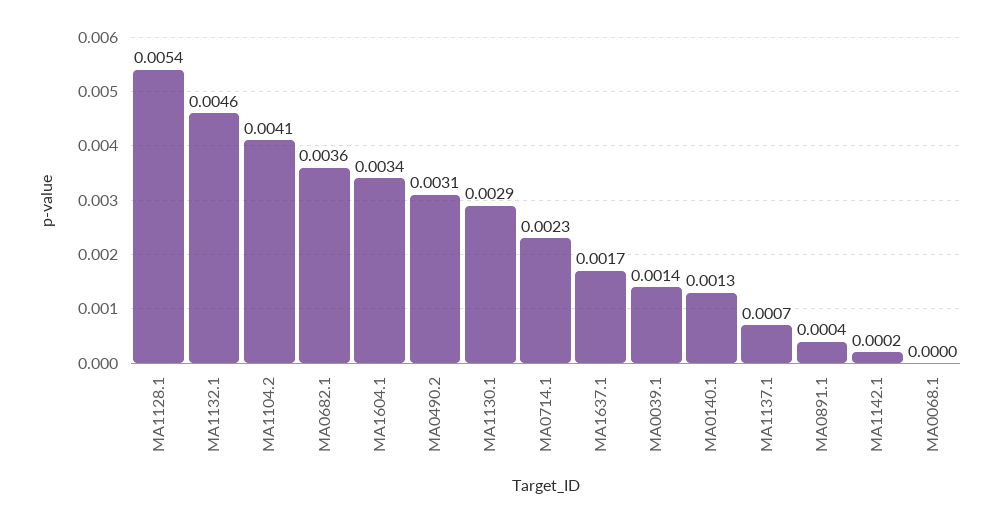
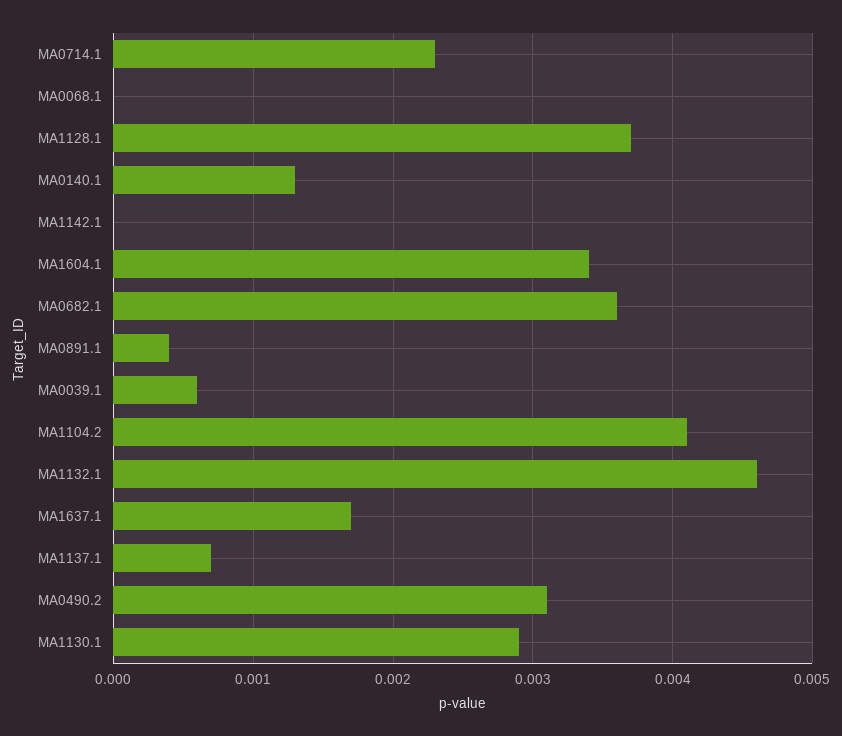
  {
-   "MA1128.1": 0.0054,
+   "MA1128.1": 0.0037,
    "MA1132.1": 0.0046,
    "MA1104.2": 0.0041,
    "MA0682.1": 0.0036,
    "MA1604.1": 0.0034,
    "MA0490.2": 0.0031,
    "MA1130.1": 0.0029,
    "MA0714.1": 0.0023,
    "MA1637.1": 0.0017,
-   "MA0039.1": 0.0014,
+   "MA0039.1": 0.0006,
    "MA0140.1": 0.0013,
    "MA1137.1": 0.0007,
    "MA0891.1": 0.0004,
-   "MA1142.1": 0.0002,
+   "MA1142.1": 0,
    "MA0068.1": 0
  }

